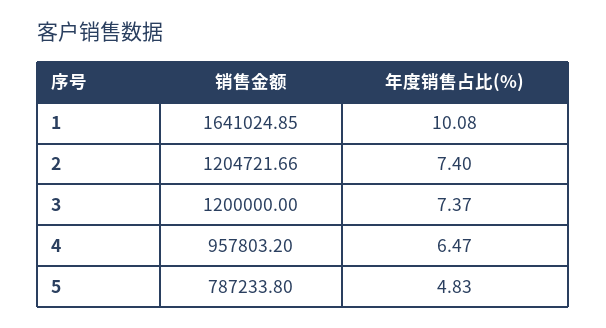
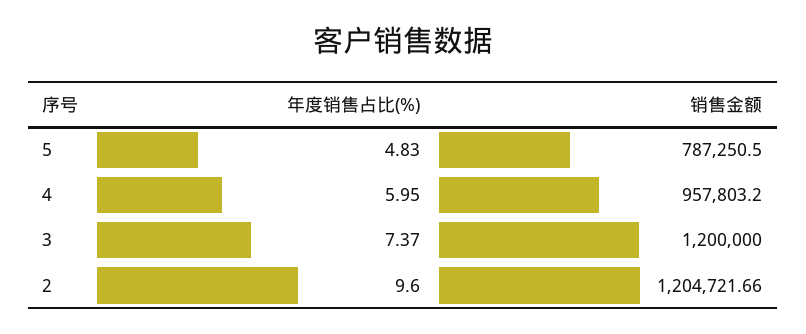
  {
    "销售金额": {
-     "1": 1641024.85,
      "2": 1204721.66,
      "3": 1200000,
      "4": 957803.2,
-     "5": 787233.8
+     "5": 787250.5
    },
    "年度销售占比(%)": {
-     "1": 10.08,
-     "2": 7.4,
+     "2": 9.6,
      "3": 7.37,
-     "4": 6.47,
+     "4": 5.95,
      "5": 4.83
    }
  }

